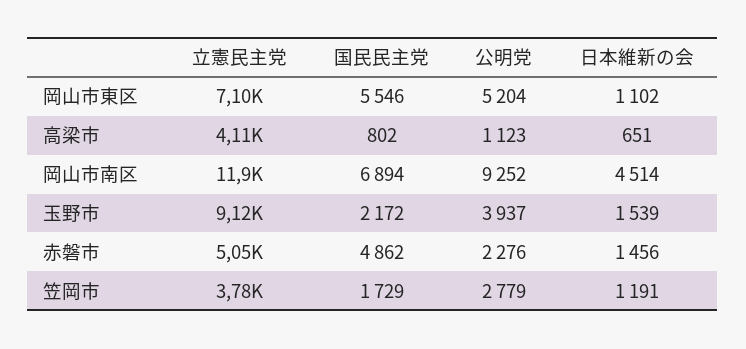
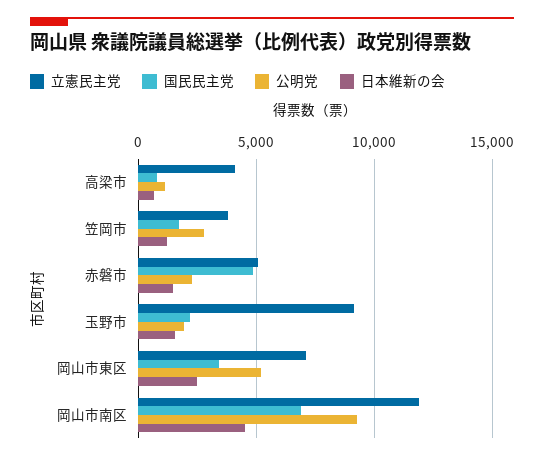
  {
    "立憲民主党": {
      "岡山市東区": 7100,
      "高梁市": 4110,
      "岡山市南区": 11900,
      "玉野市": 9120,
      "赤磐市": 5050,
      "笠岡市": 3780
    },
    "国民民主党": {
-     "岡山市東区": 5546,
+     "岡山市東区": 3500,
      "高梁市": 802,
      "岡山市南区": 6894,
      "玉野市": 2172,
      "赤磐市": 4862,
      "笠岡市": 1729
    },
    "公明党": {
      "岡山市東区": 5204,
      "高梁市": 1123,
      "岡山市南区": 9252,
-     "玉野市": 3937,
+     "玉野市": 2000,
      "赤磐市": 2276,
      "笠岡市": 2779
    },
    "日本維新の会": {
-     "岡山市東区": 1102,
+     "岡山市東区": 2500,
      "高梁市": 651,
      "岡山市南区": 4514,
      "玉野市": 1539,
      "赤磐市": 1456,
      "笠岡市": 1191
    }
  }

